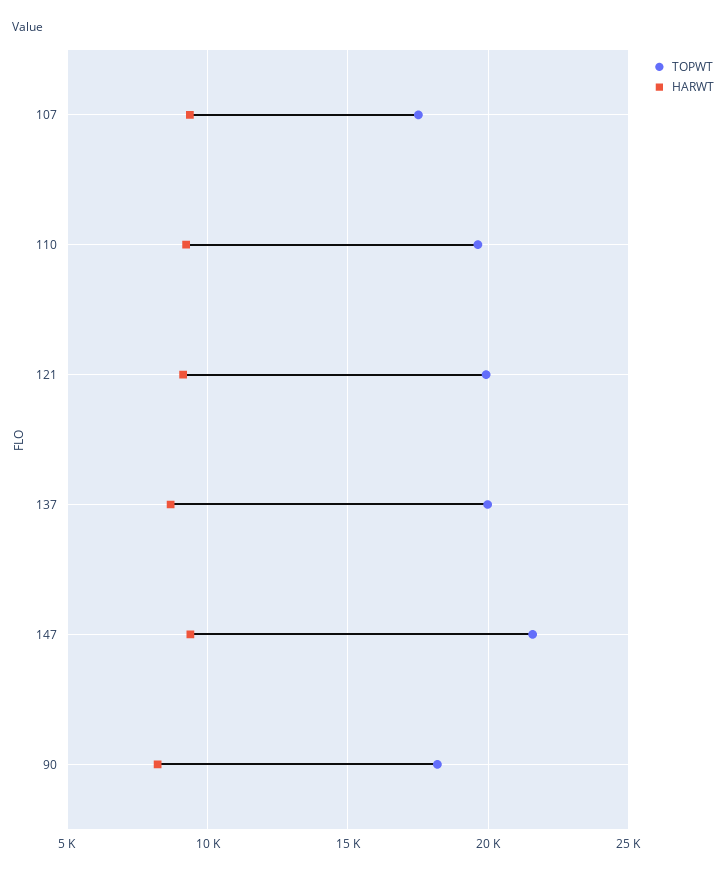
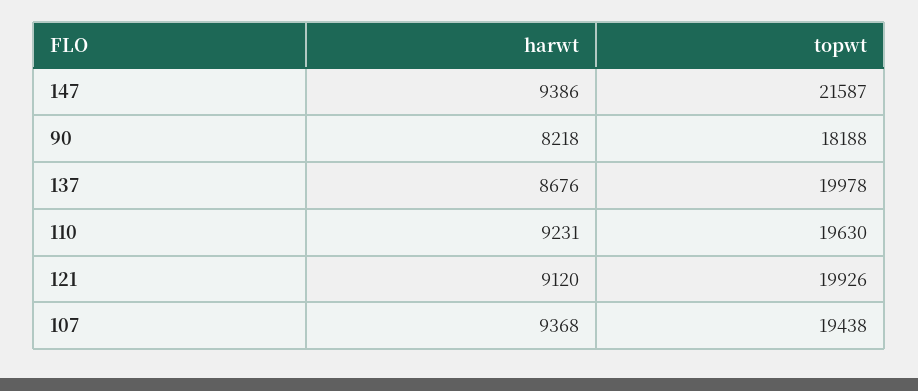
  {
    "TOPWT": {
-     "107": 17500,
+     "107": 19438,
      "110": 19630,
      "121": 19926,
      "137": 19978,
      "147": 21587,
      "90": 18188
    },
    "HARWT": {
      "107": 9368,
      "110": 9231,
      "121": 9120,
      "137": 8676,
      "147": 9386,
      "90": 8218
    }
  }

